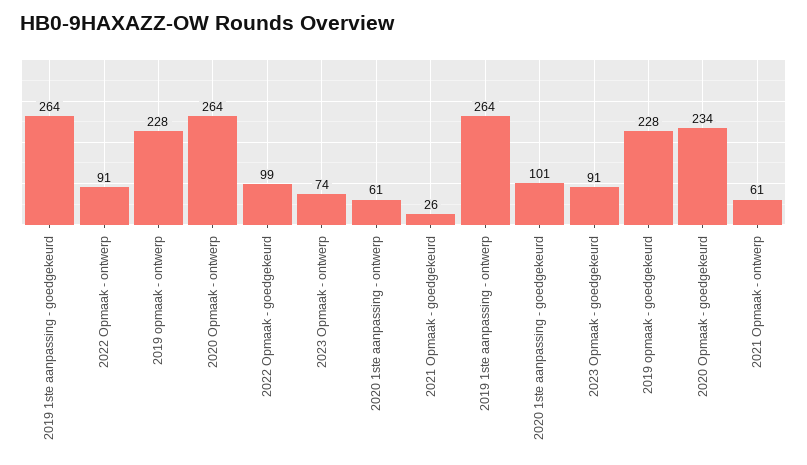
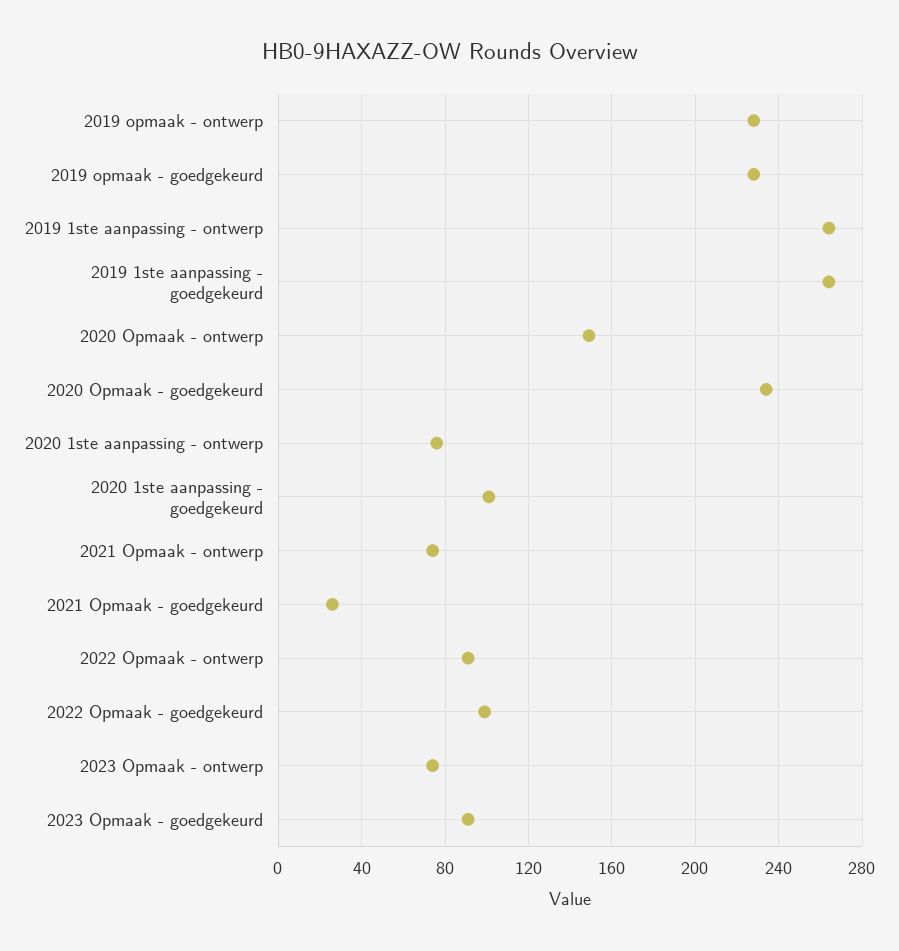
  {
    "2019 1ste aanpassing - goedgekeurd": 264,
    "2022 Opmaak - ontwerp": 91,
    "2019 opmaak - ontwerp": 228,
-   "2020 Opmaak - ontwerp": 264,
+   "2020 Opmaak - ontwerp": 150,
    "2022 Opmaak - goedgekeurd": 99,
    "2023 Opmaak - ontwerp": 74,
-   "2020 1ste aanpassing - ontwerp": 61,
+   "2020 1ste aanpassing - ontwerp": 75,
    "2021 Opmaak - goedgekeurd": 26,
    "2019 1ste aanpassing - ontwerp": 264,
    "2020 1ste aanpassing - goedgekeurd": 101,
    "2023 Opmaak - goedgekeurd": 91,
    "2019 opmaak - goedgekeurd": 228,
    "2020 Opmaak - goedgekeurd": 234,
-   "2021 Opmaak - ontwerp": 61
+   "2021 Opmaak - ontwerp": 75
  }

